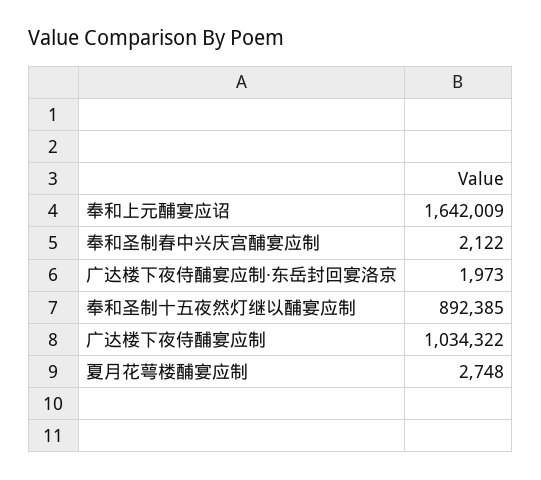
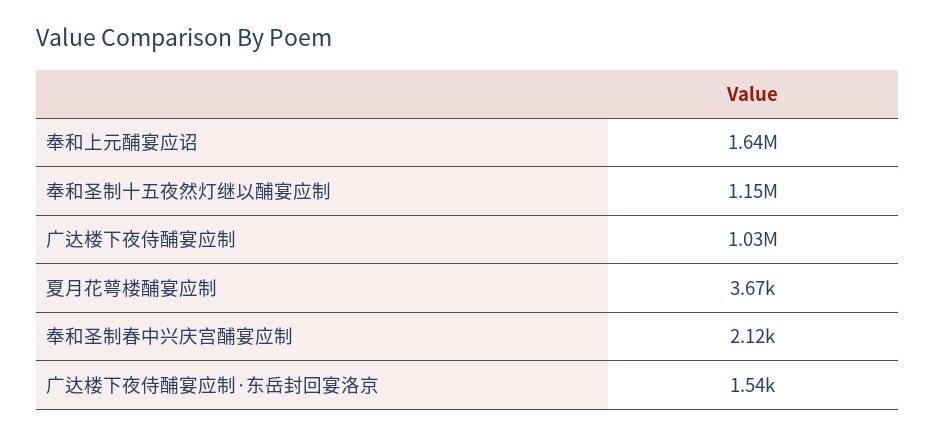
  {
    "奉和上元酺宴应诏": 1642009,
    "奉和圣制春中兴庆宫酺宴应制": 2122,
-   "广达楼下夜侍酺宴应制·东岳封回宴洛京": 1973,
+   "广达楼下夜侍酺宴应制·东岳封回宴洛京": 1540,
-   "奉和圣制十五夜然灯继以酺宴应制": 892385,
+   "奉和圣制十五夜然灯继以酺宴应制": 1150000,
    "广达楼下夜侍酺宴应制": 1034322,
-   "夏月花萼楼酺宴应制": 2748
+   "夏月花萼楼酺宴应制": 3670
  }

